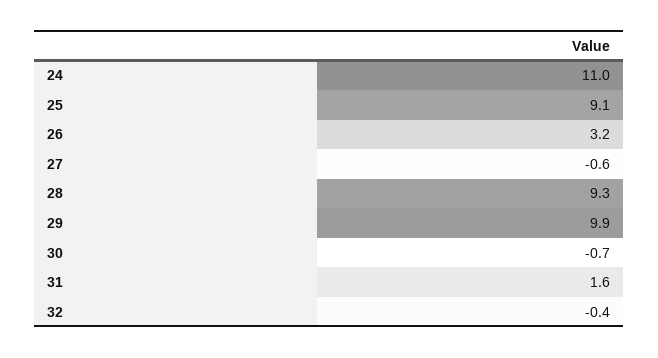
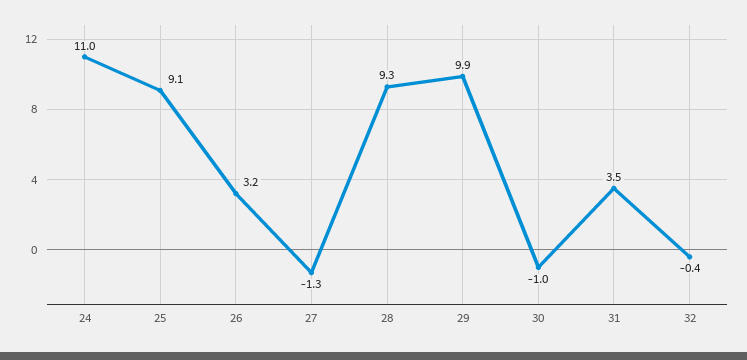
  {
    "24": 11,
    "25": 9.1,
    "26": 3.2,
-   "27": -0.6,
+   "27": -1.3,
    "28": 9.3,
    "29": 9.9,
-   "30": -0.7,
+   "30": -1,
-   "31": 1.6,
+   "31": 3.5,
    "32": -0.4
  }

